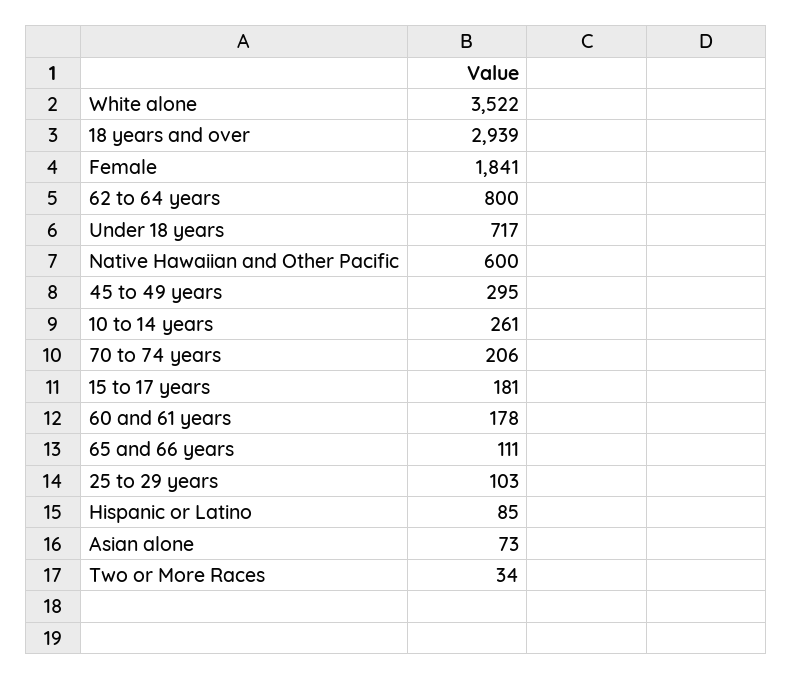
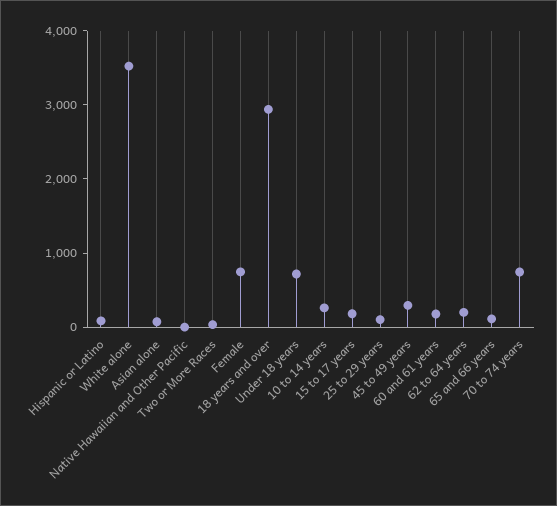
  {
    "White alone": 3522,
    "18 years and over": 2939,
-   "Female": 1841,
+   "Female": 800,
-   "62 to 64 years": 800,
+   "62 to 64 years": 200,
    "Under 18 years": 717,
-   "Native Hawaiian and Other Pacific": 600,
+   "Native Hawaiian and Other Pacific": 0,
    "45 to 49 years": 295,
    "10 to 14 years": 261,
-   "70 to 74 years": 206,
+   "70 to 74 years": 800,
    "15 to 17 years": 181,
    "60 and 61 years": 178,
    "65 and 66 years": 111,
    "25 to 29 years": 103,
    "Hispanic or Latino": 85,
    "Asian alone": 73,
    "Two or More Races": 34
  }

